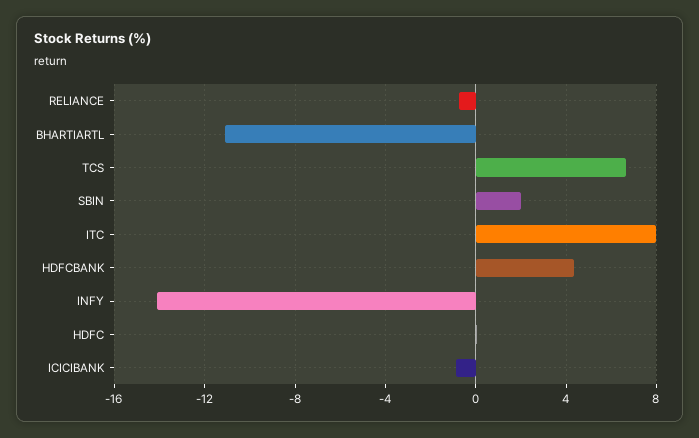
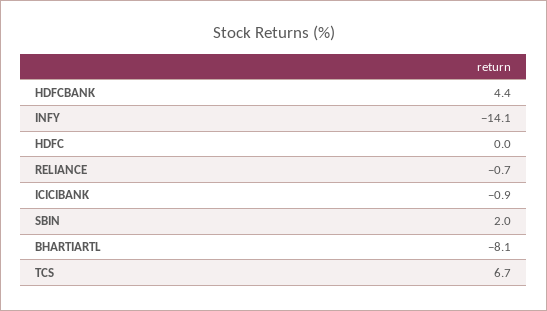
  {
    "RELIANCE": -0.7,
-   "BHARTIARTL": -11,
+   "BHARTIARTL": -8.1,
    "TCS": 6.7,
    "SBIN": 2,
-   "ITC": 8,
    "HDFCBANK": 4.4,
    "INFY": -14.1,
    "HDFC": 0,
    "ICICIBANK": -0.9
  }

